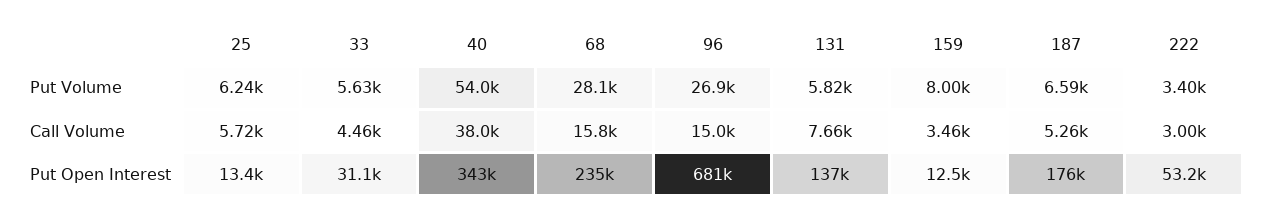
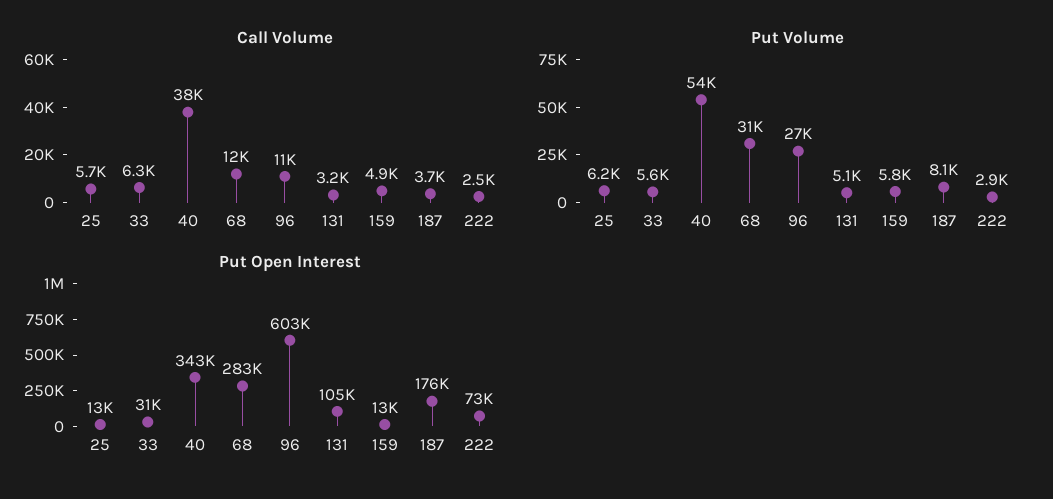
  {
    "Put Volume": {
      "25": 6240,
      "33": 5630,
      "40": 54000,
-     "68": 28100,
+     "68": 31000,
      "96": 26900,
-     "131": 5820,
+     "131": 5100,
-     "159": 8000,
+     "159": 5800,
-     "187": 6590,
+     "187": 8100,
-     "222": 3400
+     "222": 2900
    },
    "Call Volume": {
      "25": 5720,
-     "33": 4460,
+     "33": 6300,
      "40": 38000,
-     "68": 15800,
+     "68": 12000,
-     "96": 15000,
+     "96": 11000,
-     "131": 7660,
+     "131": 3200,
-     "159": 3460,
+     "159": 4900,
-     "187": 5260,
+     "187": 3700,
-     "222": 3000
+     "222": 2500
    },
    "Put Open Interest": {
      "25": 13400,
      "33": 31100,
      "40": 343000,
-     "68": 235000,
+     "68": 283000,
-     "96": 681000,
+     "96": 603000,
-     "131": 137000,
+     "131": 105000,
      "159": 12500,
      "187": 176000,
-     "222": 53200
+     "222": 73000
    }
  }

